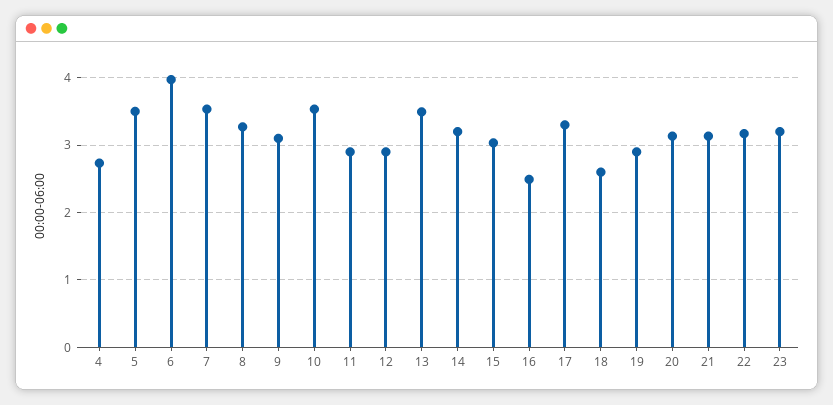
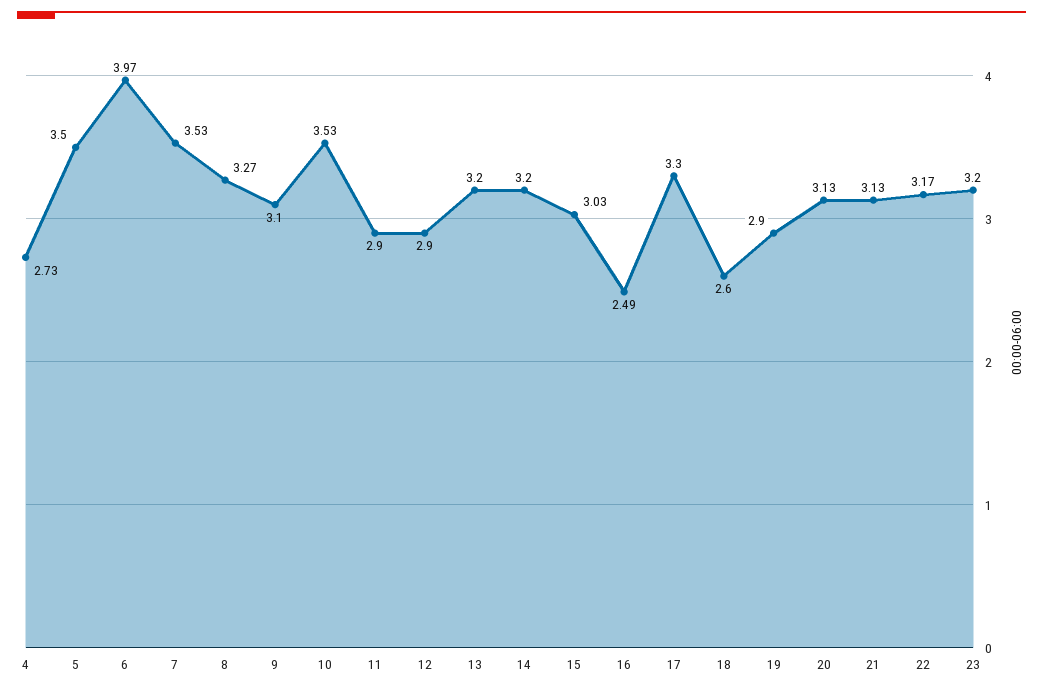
  {
    "4": 2.73,
    "5": 3.5,
    "6": 3.97,
    "7": 3.53,
    "8": 3.27,
    "9": 3.1,
    "10": 3.53,
    "11": 2.9,
    "12": 2.9,
-   "13": 3.5,
+   "13": 3.2,
    "14": 3.2,
    "15": 3.03,
    "16": 2.49,
    "17": 3.3,
    "18": 2.6,
    "19": 2.9,
    "20": 3.13,
    "21": 3.13,
    "22": 3.17,
    "23": 3.2
  }

